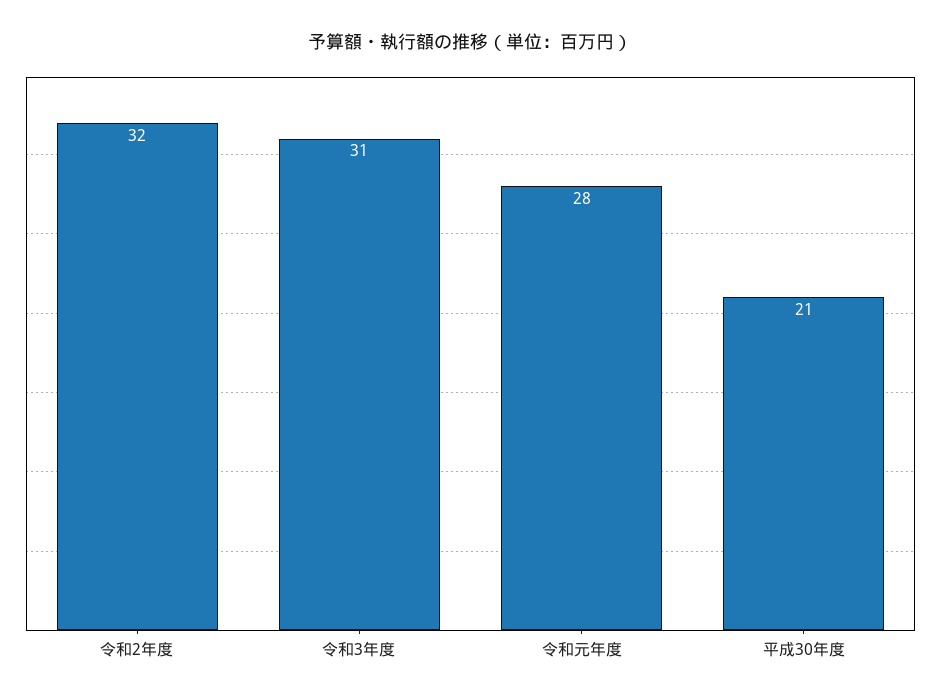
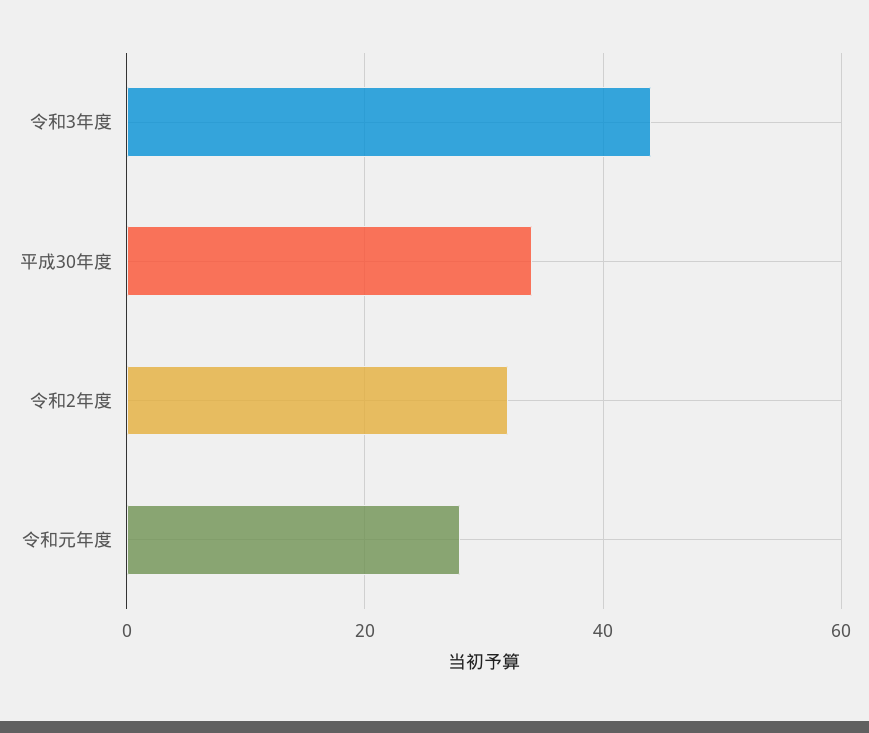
  {
    "令和2年度": 32,
-   "令和3年度": 31,
+   "令和3年度": 45,
    "令和元年度": 28,
-   "平成30年度": 21
+   "平成30年度": 35
  }

